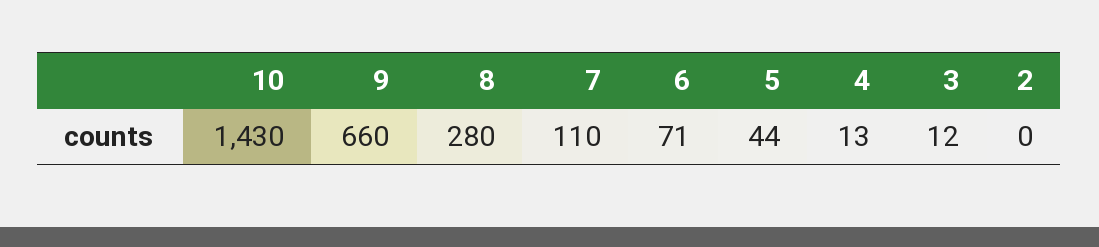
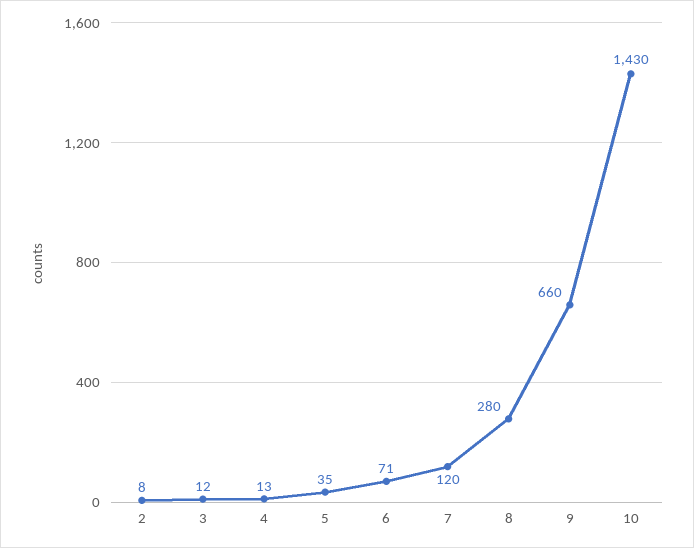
  {
    "10": 1430,
    "9": 660,
    "8": 280,
-   "7": 110,
+   "7": 120,
    "6": 71,
-   "5": 44,
+   "5": 35,
    "4": 13,
    "3": 12,
-   "2": 0
+   "2": 8
  }

